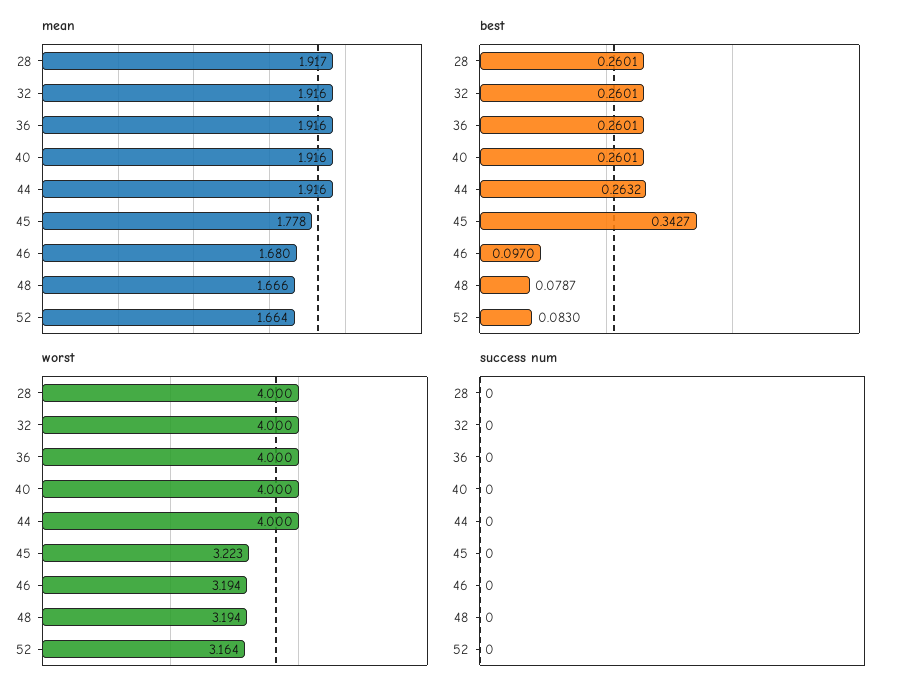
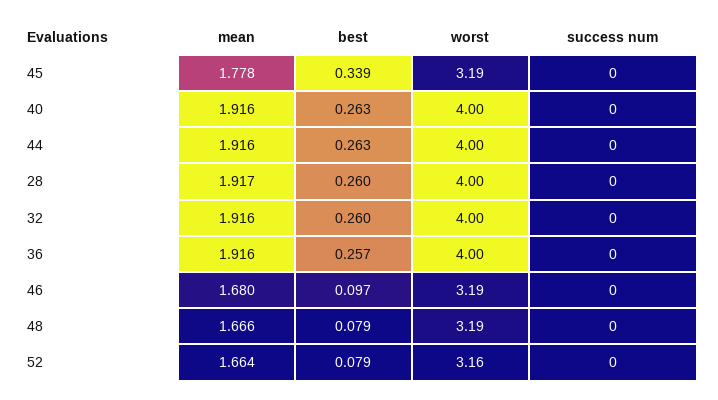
  {
    "mean": {
      "28": 1.917,
      "32": 1.916,
      "36": 1.916,
      "40": 1.916,
      "44": 1.916,
      "45": 1.778,
      "46": 1.68,
      "48": 1.666,
      "52": 1.664
    },
    "best": {
      "28": 0.2601,
      "32": 0.2601,
-     "36": 0.2601,
+     "36": 0.257,
-     "40": 0.2601,
+     "40": 0.263,
      "44": 0.2632,
-     "45": 0.3427,
+     "45": 0.339,
      "46": 0.097,
      "48": 0.0787,
-     "52": 0.083
+     "52": 0.079
    },
    "worst": {
      "28": 4,
      "32": 4,
      "36": 4,
      "40": 4,
      "44": 4,
-     "45": 3.223,
+     "45": 3.19,
      "46": 3.194,
      "48": 3.194,
      "52": 3.164
    },
    "success num": {
      "28": 0,
      "32": 0,
      "36": 0,
      "40": 0,
      "44": 0,
      "45": 0,
      "46": 0,
      "48": 0,
      "52": 0
    }
  }

